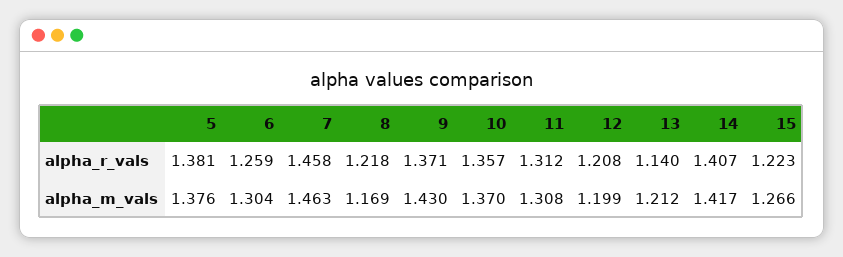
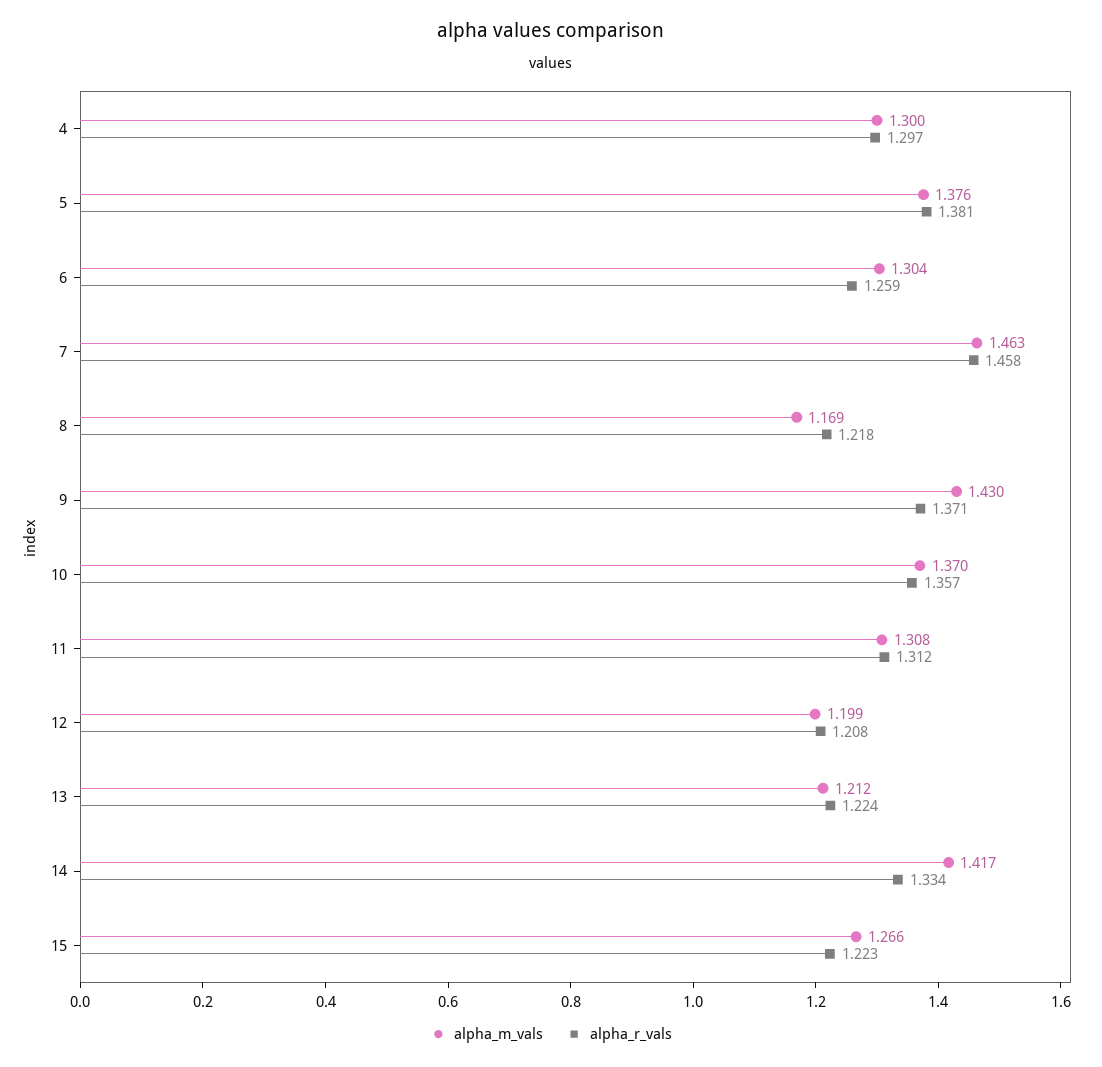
  {
    "alpha_r_vals": {
      "5": 1.381,
      "6": 1.259,
      "7": 1.458,
      "8": 1.218,
      "9": 1.371,
      "10": 1.357,
      "11": 1.312,
      "12": 1.208,
-     "13": 1.14,
+     "13": 1.224,
-     "14": 1.407,
+     "14": 1.334,
-     "15": 1.223
+     "15": 1.223,
+     "4": 1.297
    },
    "alpha_m_vals": {
      "5": 1.376,
      "6": 1.304,
      "7": 1.463,
      "8": 1.169,
      "9": 1.43,
      "10": 1.37,
      "11": 1.308,
      "12": 1.199,
      "13": 1.212,
      "14": 1.417,
-     "15": 1.266
+     "15": 1.266,
+     "4": 1.3
    }
  }

